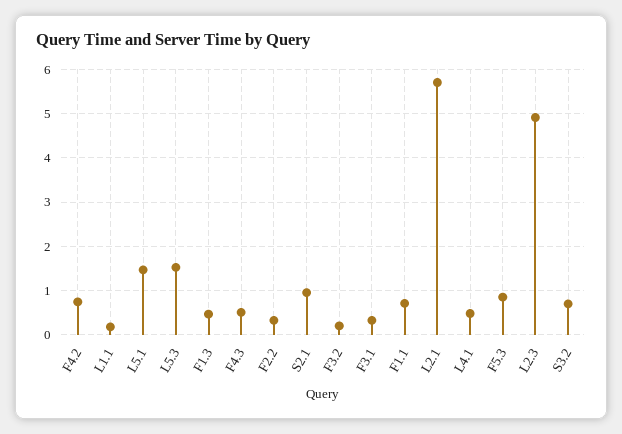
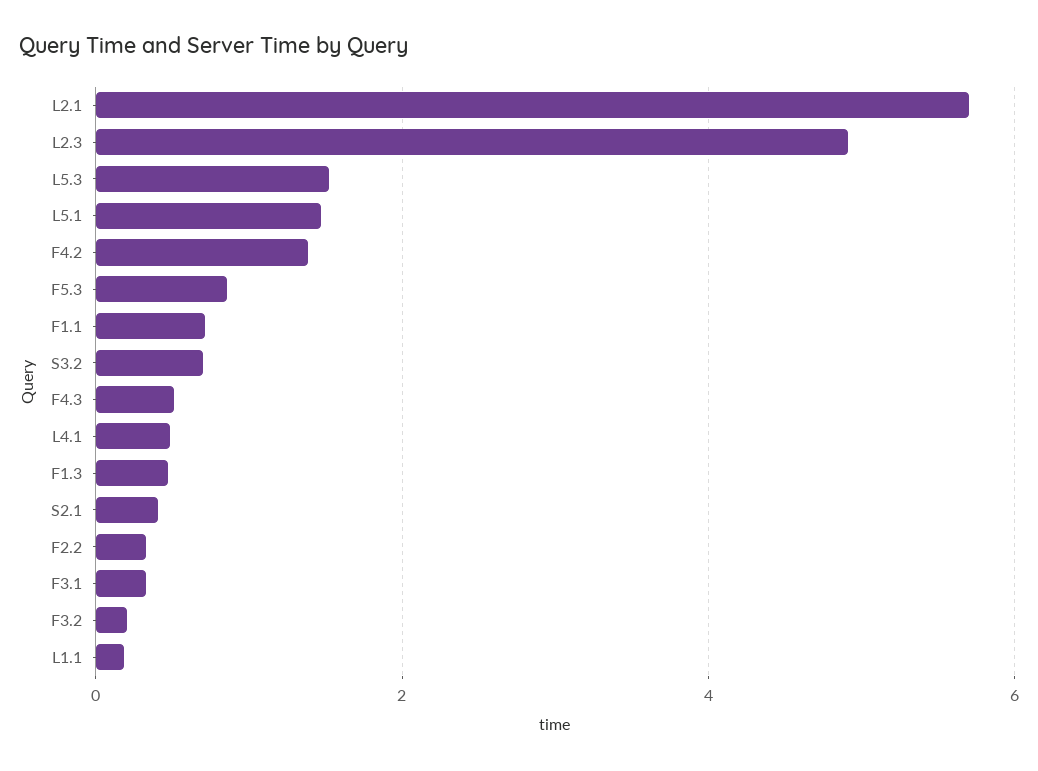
  {
-   "F4.2": 0.8,
+   "F4.2": 1.4,
    "L1.1": 0.2,
    "L5.1": 1.4,
    "L5.3": 1.6,
    "F1.3": 0.4,
    "F4.3": 0.6,
    "F2.2": 0.4,
-   "S2.1": 1,
+   "S2.1": 0.4,
    "F3.2": 0.2,
    "F3.1": 0.4,
    "F1.1": 0.8,
    "L2.1": 5.8,
    "L4.1": 0.4,
    "F5.3": 0.8,
    "L2.3": 5,
    "S3.2": 0.8
  }

